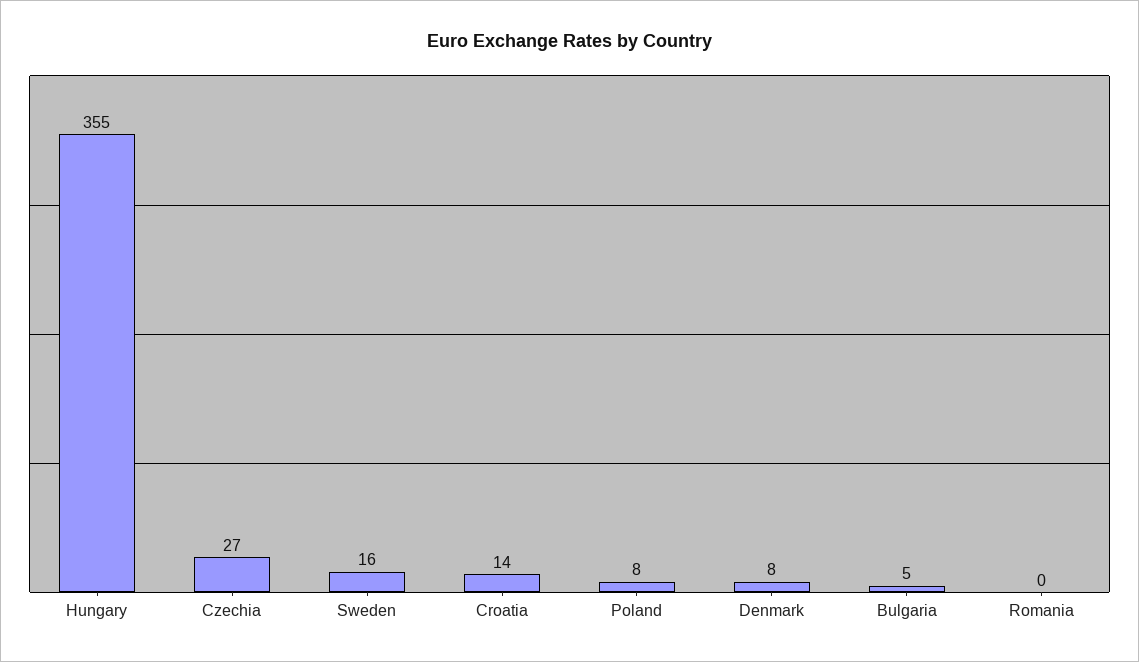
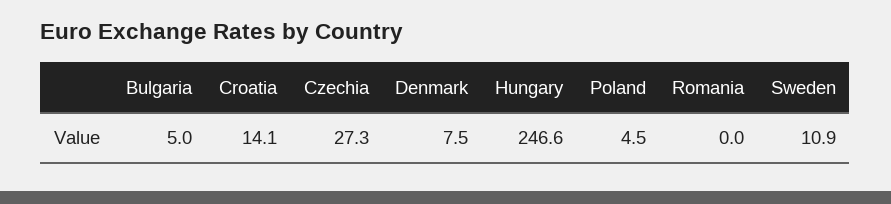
  {
-   "Hungary": 355,
+   "Hungary": 246.6,
    "Czechia": 27.3,
-   "Sweden": 16,
+   "Sweden": 10.9,
    "Croatia": 14.1,
-   "Poland": 8,
+   "Poland": 4.5,
    "Denmark": 7.5,
    "Bulgaria": 5,
    "Romania": 0
  }

